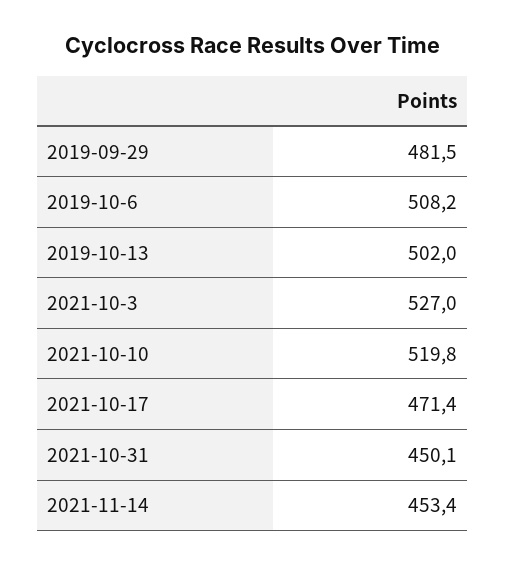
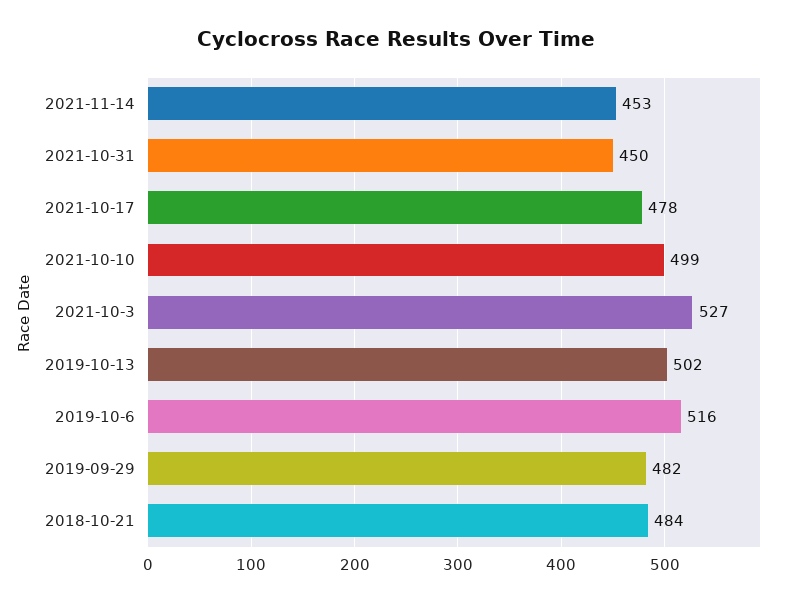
  {
    "2019-09-29": 481.5,
-   "2019-10-6": 508.2,
+   "2019-10-6": 516,
    "2019-10-13": 502,
    "2021-10-3": 527,
-   "2021-10-10": 519.8,
+   "2021-10-10": 499,
-   "2021-10-17": 471.4,
+   "2021-10-17": 478,
    "2021-10-31": 450.1,
-   "2021-11-14": 453.4
+   "2021-11-14": 453.4,
+   "2018-10-21": 484
  }

